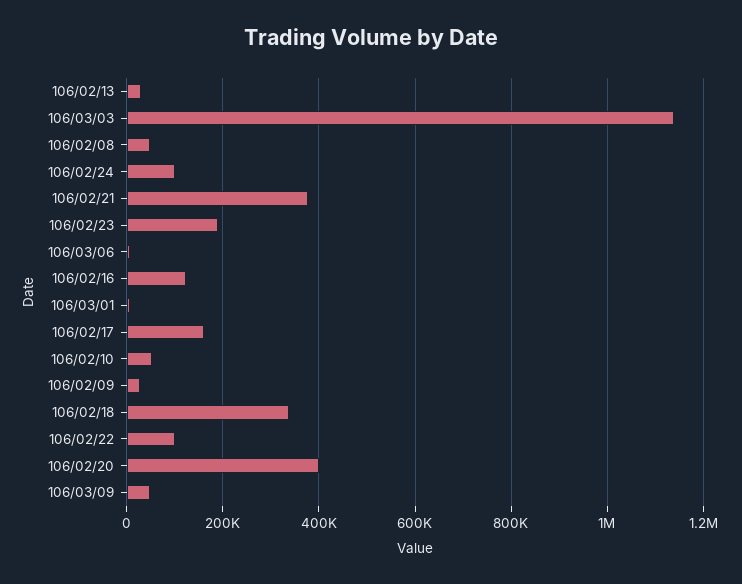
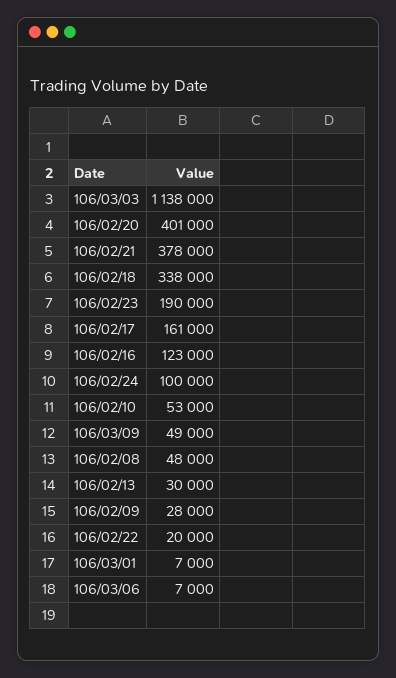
  {
    "106/02/13": 30000,
    "106/03/03": 1138000,
    "106/02/08": 48000,
    "106/02/24": 100000,
    "106/02/21": 378000,
    "106/02/23": 190000,
    "106/03/06": 7000,
    "106/02/16": 123000,
    "106/03/01": 7000,
    "106/02/17": 161000,
    "106/02/10": 53000,
    "106/02/09": 28000,
    "106/02/18": 338000,
-   "106/02/22": 100000,
+   "106/02/22": 20000,
    "106/02/20": 401000,
    "106/03/09": 49000
  }

